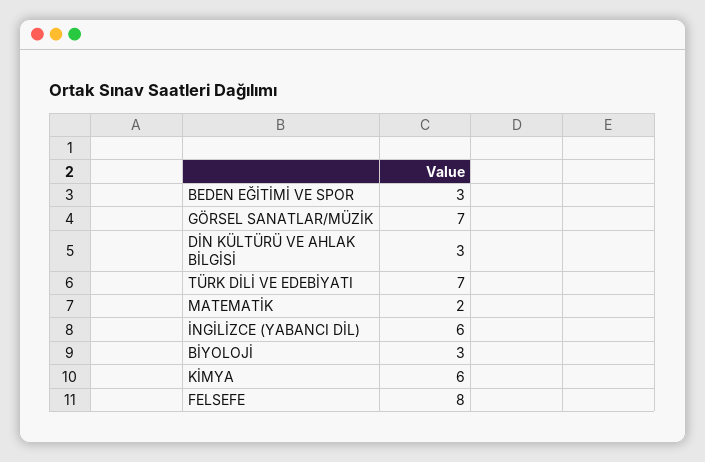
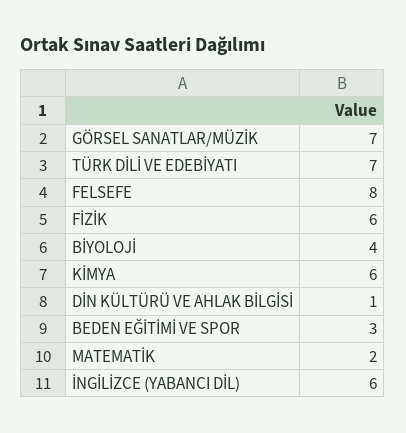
  {
    "BEDEN EĞİTİMİ VE SPOR": 3,
    "GÖRSEL SANATLAR/MÜZİK": 7,
-   "DİN KÜLTÜRÜ VE AHLAK BİLGİSİ": 3,
+   "DİN KÜLTÜRÜ VE AHLAK BİLGİSİ": 1,
    "TÜRK DİLİ VE EDEBİYATI": 7,
    "MATEMATİK": 2,
    "İNGİLİZCE (YABANCI DİL)": 6,
-   "BİYOLOJİ": 3,
+   "BİYOLOJİ": 4,
    "KİMYA": 6,
-   "FELSEFE": 8
+   "FELSEFE": 8,
+   "FİZİK": 6
  }

